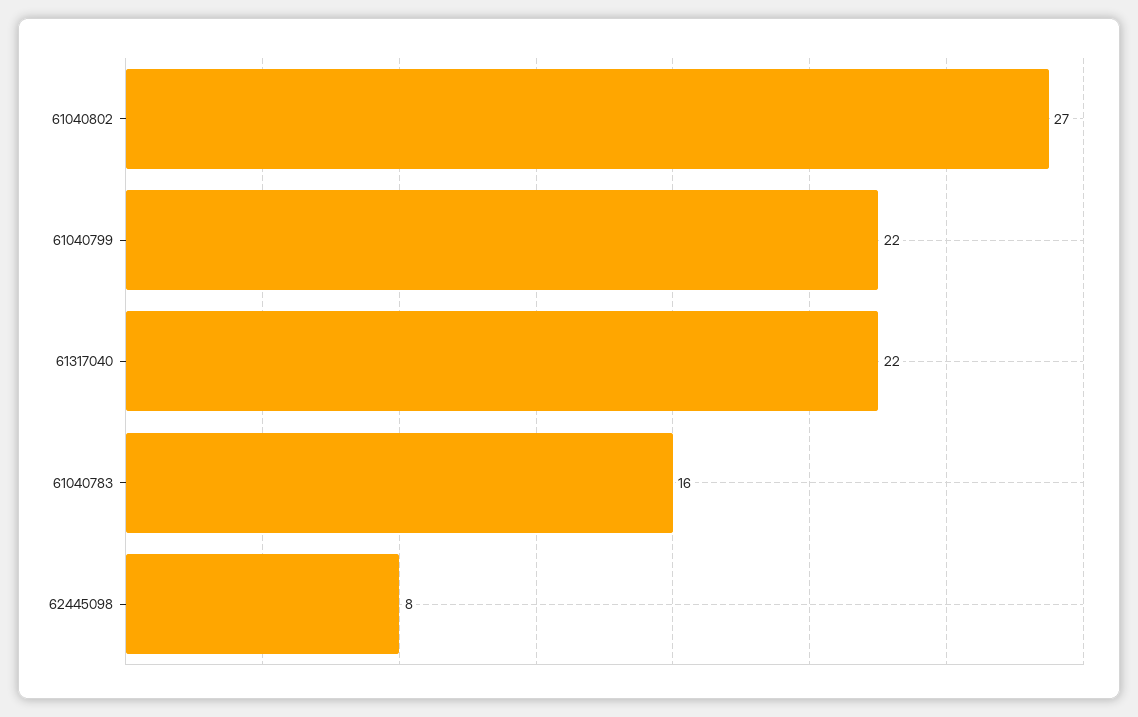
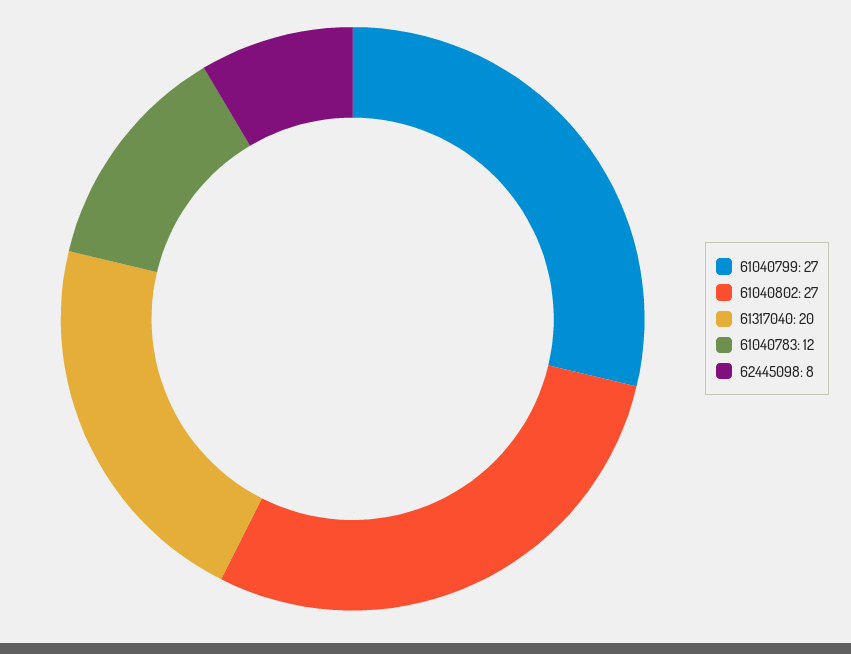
  {
    "61040802": 27,
-   "61040799": 22,
+   "61040799": 27,
-   "61317040": 22,
+   "61317040": 20,
-   "61040783": 16,
+   "61040783": 12,
    "62445098": 8
  }

